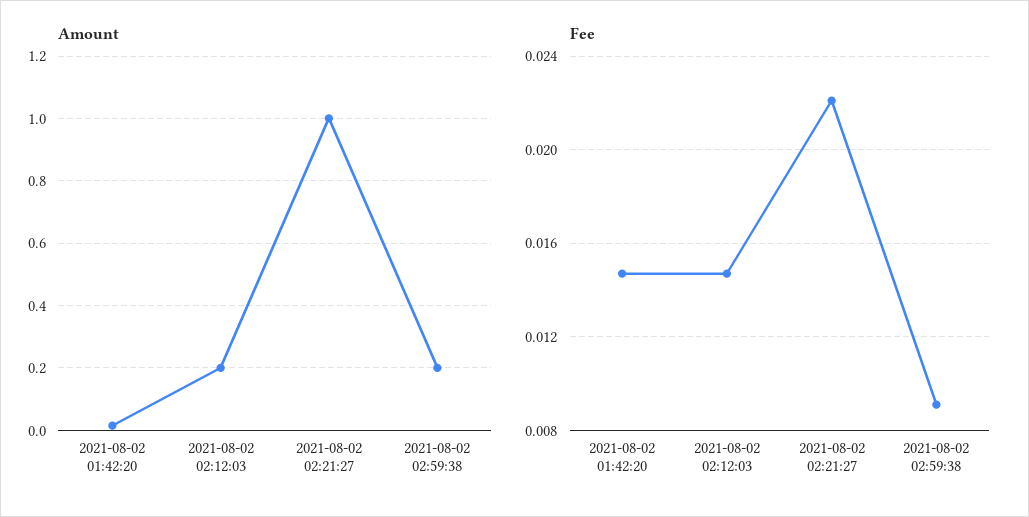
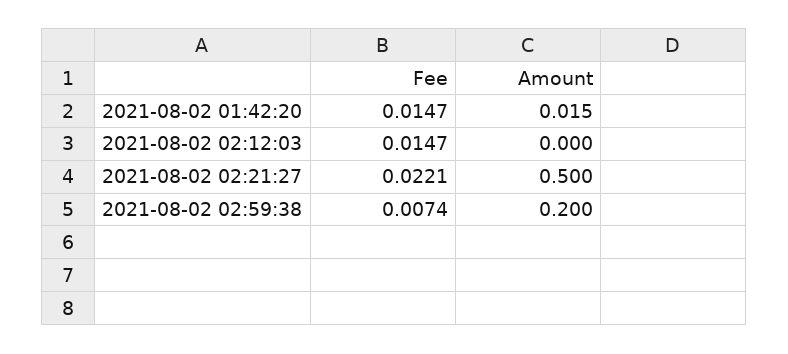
  {
    "Amount": {
      "2021-08-02 01:42:20": 0.015,
-     "2021-08-02 02:12:03": 0.2,
+     "2021-08-02 02:12:03": 0,
-     "2021-08-02 02:21:27": 1,
+     "2021-08-02 02:21:27": 0.5,
      "2021-08-02 02:59:38": 0.2
    },
    "Fee": {
      "2021-08-02 01:42:20": 0.0147,
      "2021-08-02 02:12:03": 0.0147,
      "2021-08-02 02:21:27": 0.0221,
-     "2021-08-02 02:59:38": 0.009
+     "2021-08-02 02:59:38": 0.0074
    }
  }

